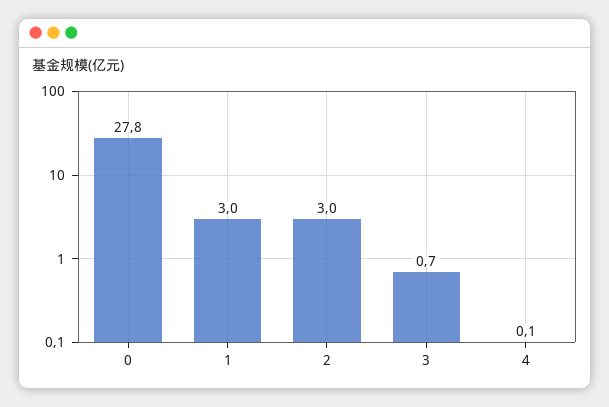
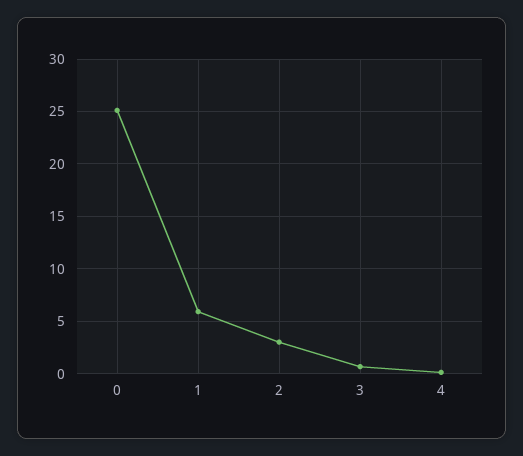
  {
-   "0": 27.8,
+   "0": 25,
-   "1": 3,
+   "1": 6,
    "2": 3,
    "3": 0.7,
    "4": 0.1
  }

